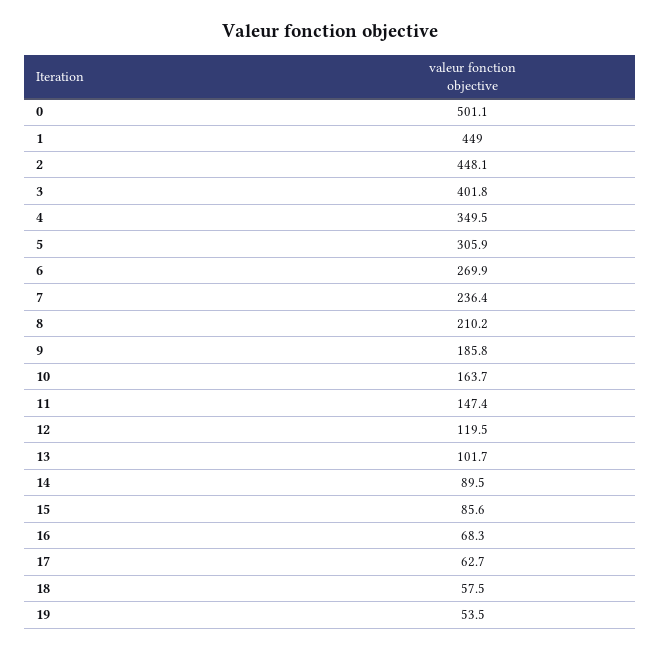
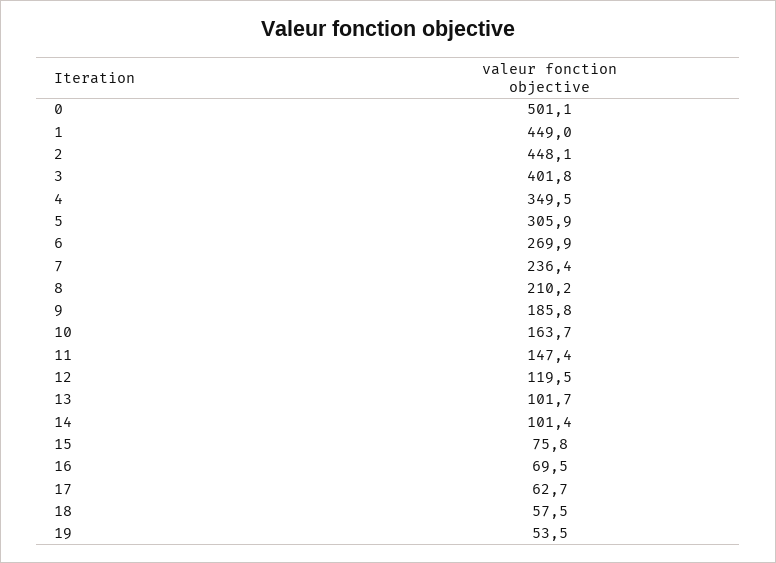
  {
    "0": 501.1,
    "1": 449,
    "2": 448.1,
    "3": 401.8,
    "4": 349.5,
    "5": 305.9,
    "6": 269.9,
    "7": 236.4,
    "8": 210.2,
    "9": 185.8,
    "10": 163.7,
    "11": 147.4,
    "12": 119.5,
    "13": 101.7,
-   "14": 89.5,
+   "14": 101.4,
-   "15": 85.6,
+   "15": 75.8,
-   "16": 68.3,
+   "16": 69.5,
    "17": 62.7,
    "18": 57.5,
    "19": 53.5
  }

